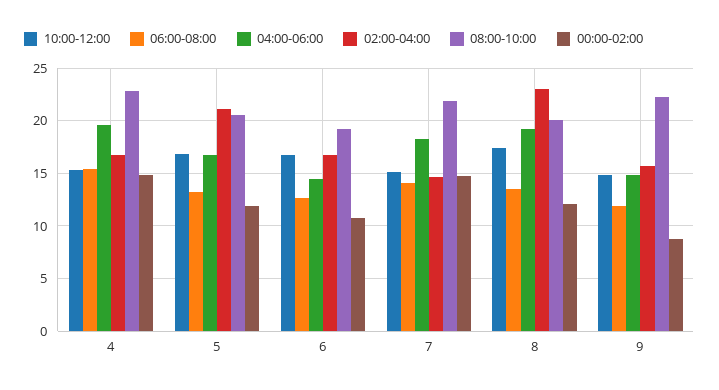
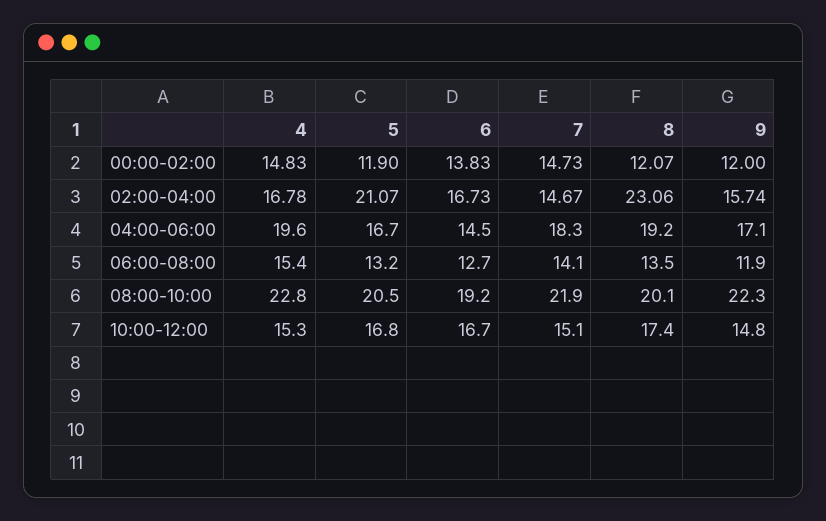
  {
    "10:00-12:00": {
      "4": 15.3,
      "5": 16.8,
      "6": 16.7,
      "7": 15.1,
      "8": 17.4,
      "9": 14.8
    },
    "06:00-08:00": {
      "4": 15.4,
      "5": 13.2,
      "6": 12.7,
      "7": 14.1,
      "8": 13.5,
      "9": 11.9
    },
    "04:00-06:00": {
      "4": 19.6,
      "5": 16.7,
      "6": 14.5,
      "7": 18.3,
      "8": 19.2,
-     "9": 15
+     "9": 17.1
    },
    "02:00-04:00": {
      "4": 16.78,
      "5": 21.07,
      "6": 16.73,
      "7": 14.67,
      "8": 23.06,
      "9": 15.74
    },
    "08:00-10:00": {
      "4": 22.8,
      "5": 20.5,
      "6": 19.2,
      "7": 21.9,
      "8": 20.1,
      "9": 22.3
    },
    "00:00-02:00": {
      "4": 14.83,
      "5": 11.9,
-     "6": 11,
+     "6": 13.83,
      "7": 14.73,
      "8": 12.07,
-     "9": 9
+     "9": 12
    }
  }

